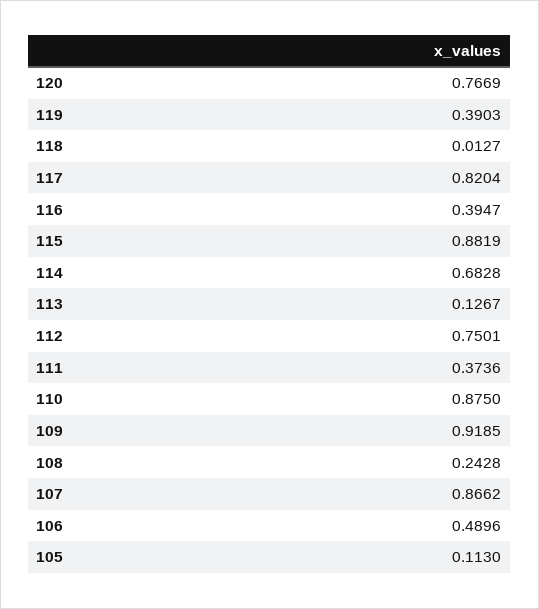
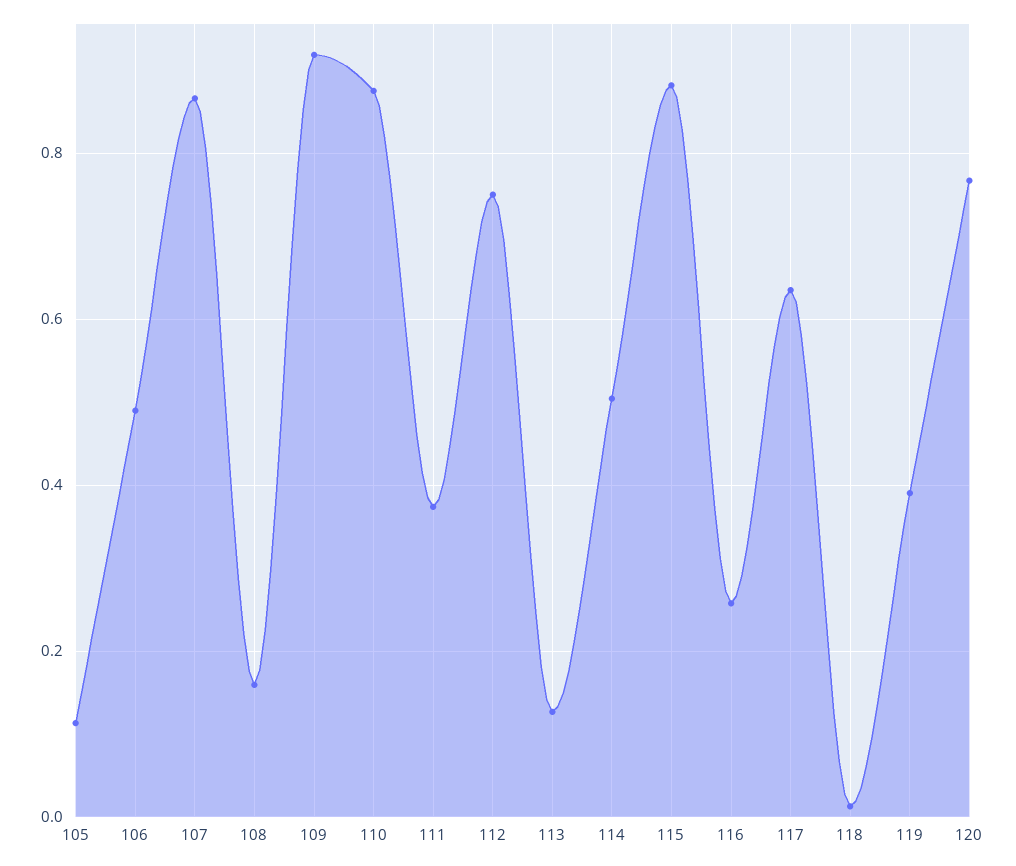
  {
    "120": 0.7669,
    "119": 0.3903,
    "118": 0.0127,
-   "117": 0.8204,
+   "117": 0.64,
-   "116": 0.3947,
+   "116": 0.26,
    "115": 0.8819,
-   "114": 0.6828,
+   "114": 0.5,
    "113": 0.1267,
    "112": 0.7501,
    "111": 0.3736,
    "110": 0.875,
    "109": 0.9185,
-   "108": 0.2428,
+   "108": 0.16,
    "107": 0.8662,
    "106": 0.4896,
    "105": 0.113
  }

